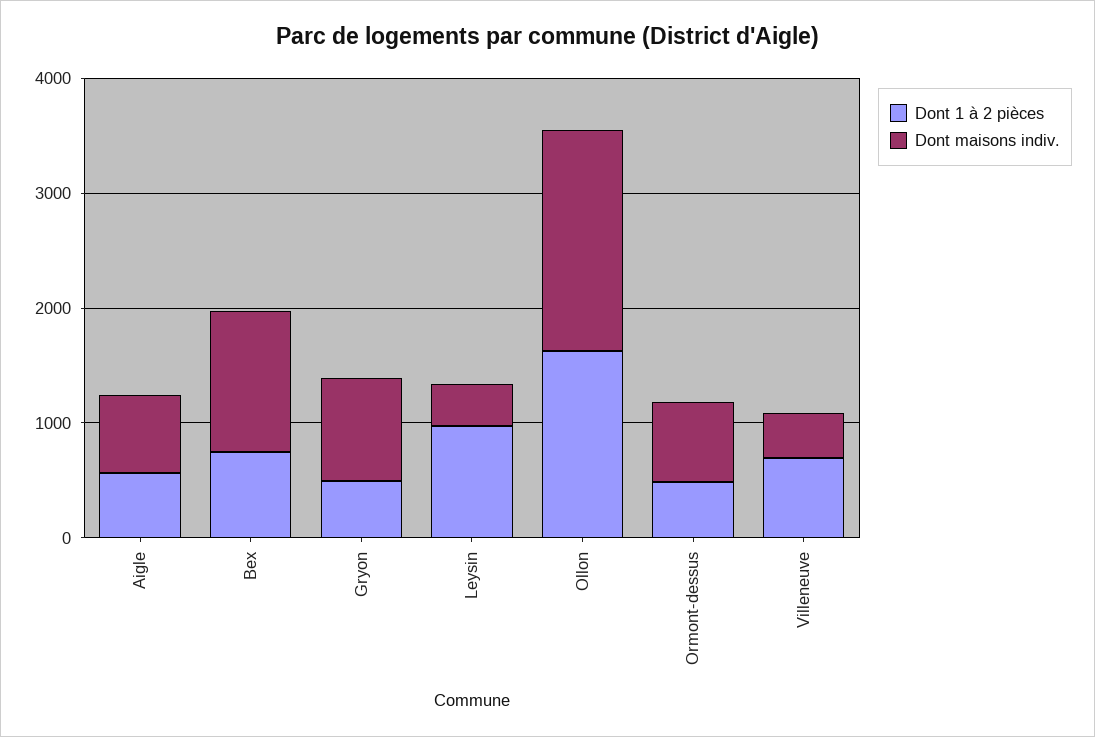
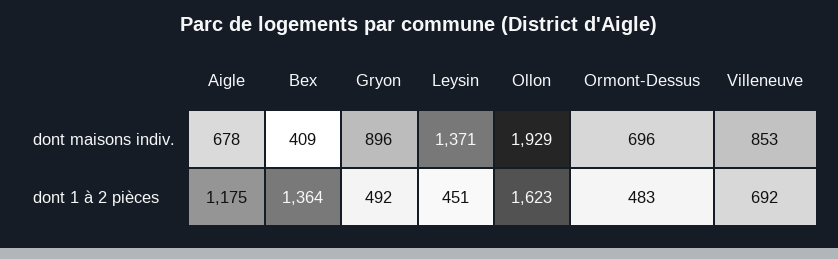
  {
    "Dont 1 à 2 pièces": {
-     "Aigle": 600,
+     "Aigle": 1175,
-     "Bex": 800,
+     "Bex": 1364,
      "Gryon": 492,
-     "Leysin": 1000,
+     "Leysin": 451,
      "Ollon": 1623,
      "Ormont-dessus": 483,
      "Villeneuve": 692
    },
    "Dont maisons indiv.": {
      "Aigle": 678,
-     "Bex": 1200,
+     "Bex": 409,
      "Gryon": 896,
-     "Leysin": 400,
+     "Leysin": 1371,
      "Ollon": 1929,
      "Ormont-dessus": 696,
-     "Villeneuve": 400
+     "Villeneuve": 853
    }
  }

